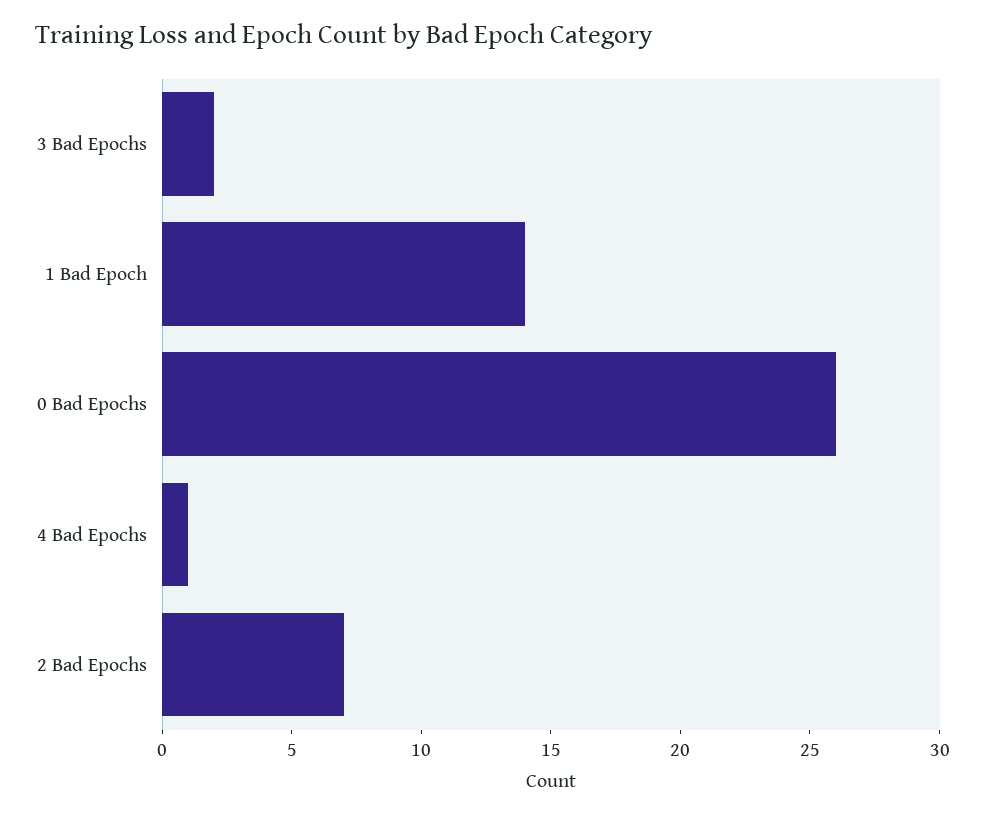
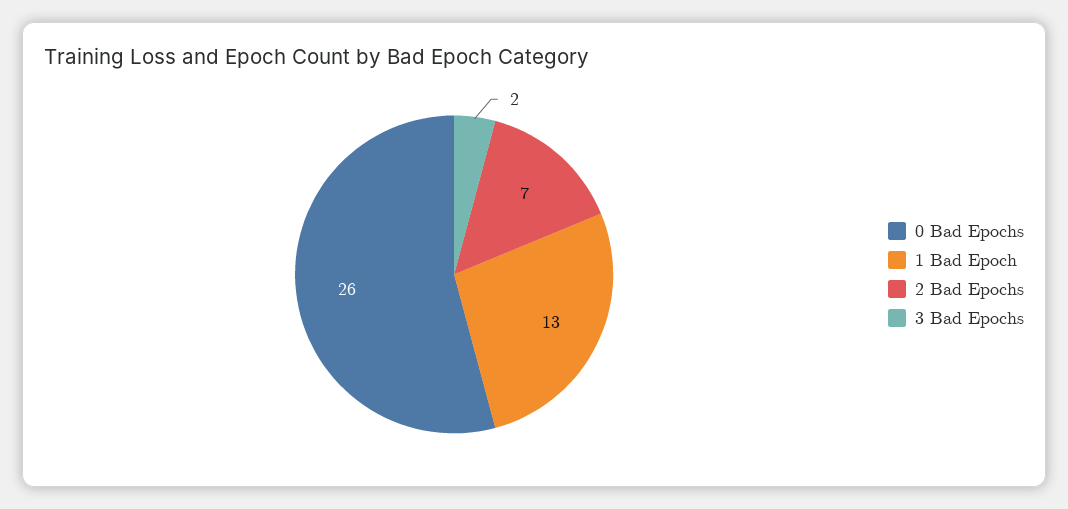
  {
    "3 Bad Epochs": 2,
-   "1 Bad Epoch": 14,
+   "1 Bad Epoch": 13,
    "0 Bad Epochs": 26,
-   "4 Bad Epochs": 1,
    "2 Bad Epochs": 7
  }

